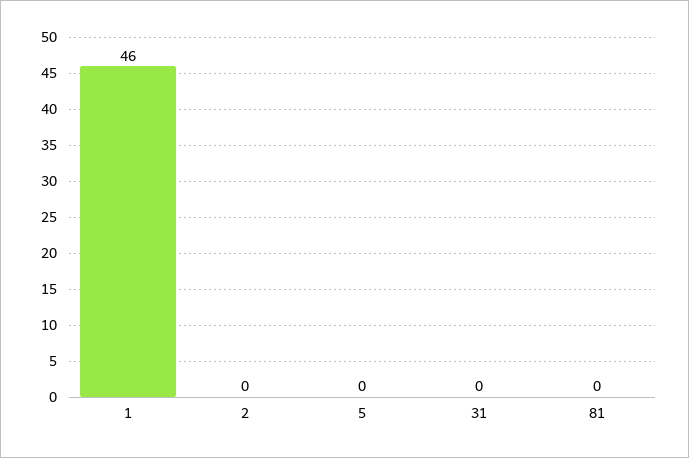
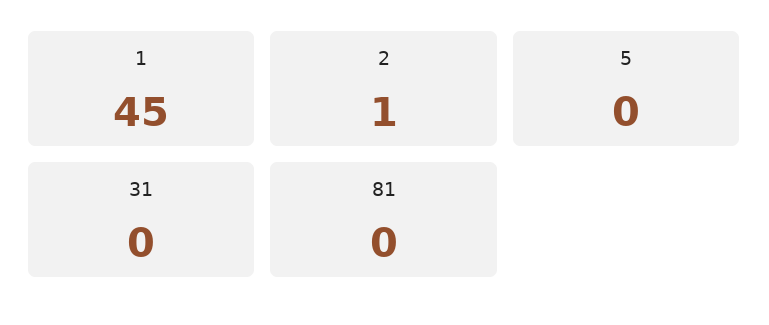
  {
-   "1": 46,
+   "1": 45,
-   "2": 0,
+   "2": 1,
    "5": 0,
    "31": 0,
    "81": 0
  }

